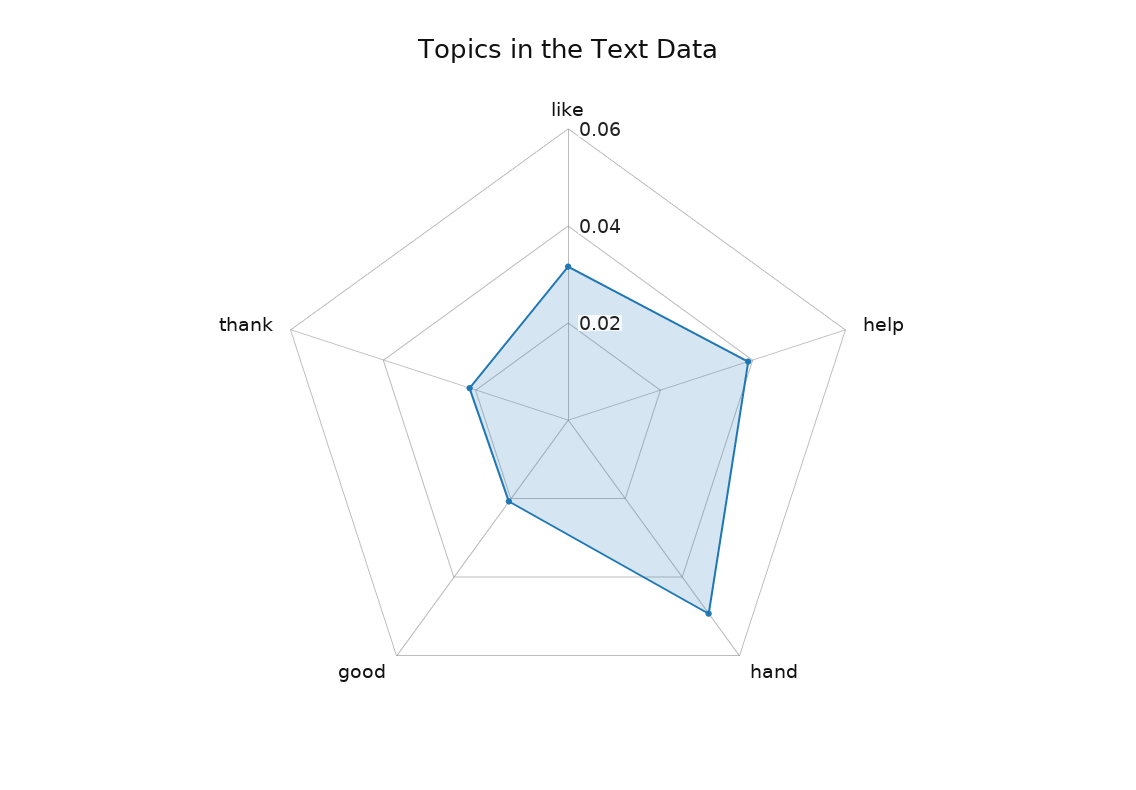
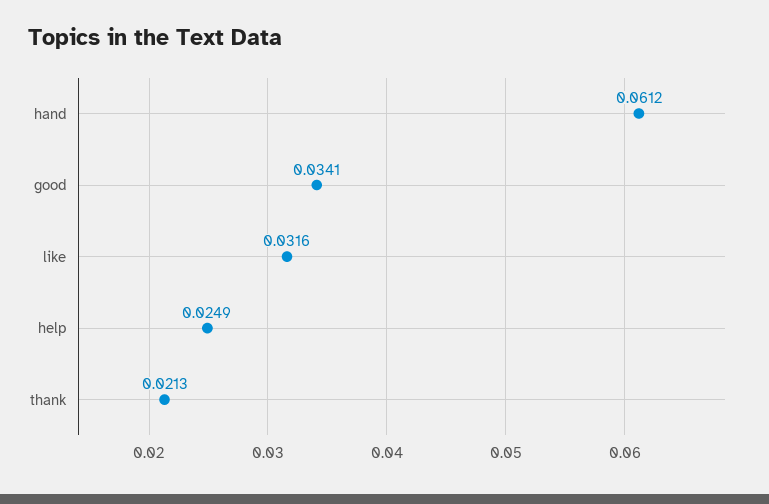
  {
    "like": 0.0316,
-   "help": 0.04,
+   "help": 0.0249,
-   "hand": 0.05,
+   "hand": 0.0612,
-   "good": 0.02,
+   "good": 0.0341,
    "thank": 0.0213
  }

